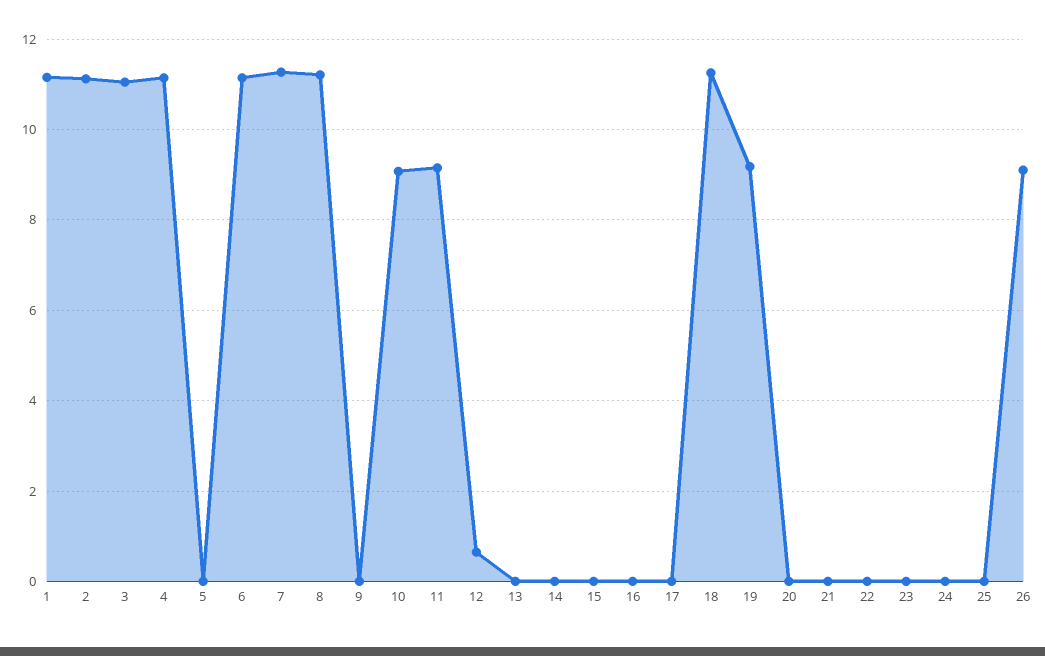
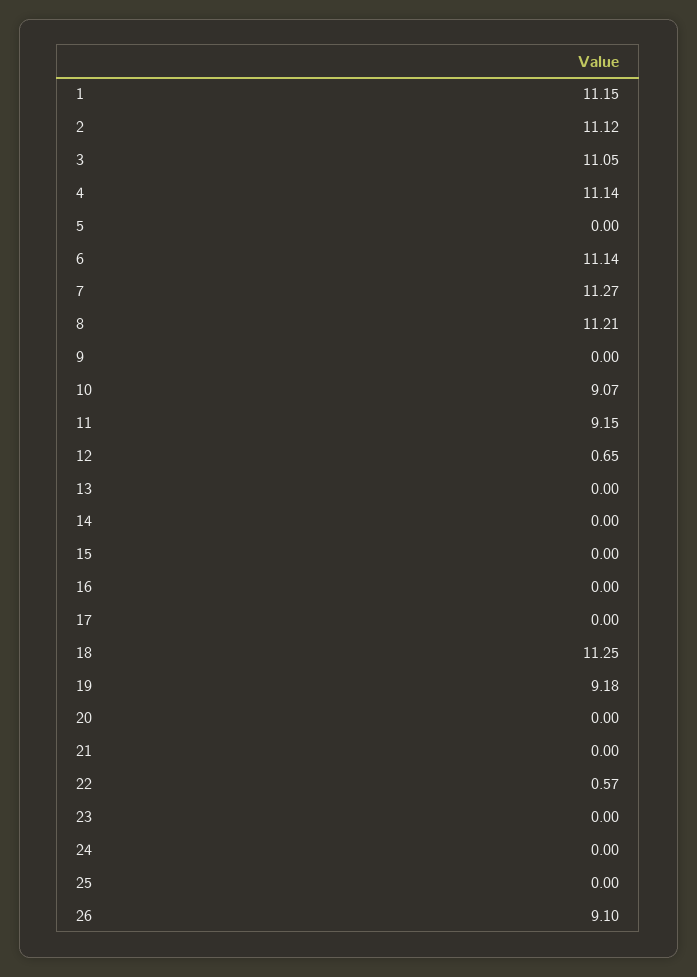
  {
    "1": 11.15,
    "2": 11.12,
    "3": 11.05,
    "4": 11.14,
    "5": 0,
    "6": 11.14,
    "7": 11.27,
    "8": 11.21,
    "9": 0,
    "10": 9.07,
    "11": 9.15,
    "12": 0.65,
    "13": 0,
    "14": 0,
    "15": 0,
    "16": 0,
    "17": 0,
    "18": 11.25,
    "19": 9.18,
    "20": 0,
    "21": 0,
-   "22": 0,
+   "22": 0.57,
    "23": 0,
    "24": 0,
    "25": 0,
    "26": 9.1
  }

